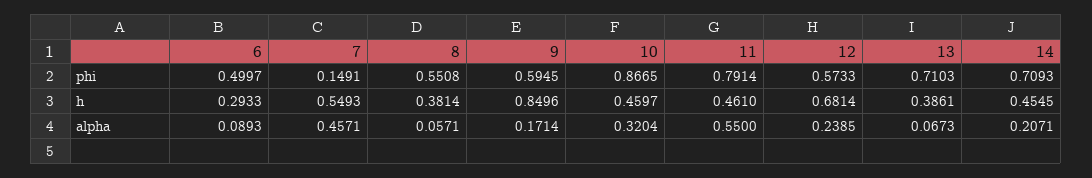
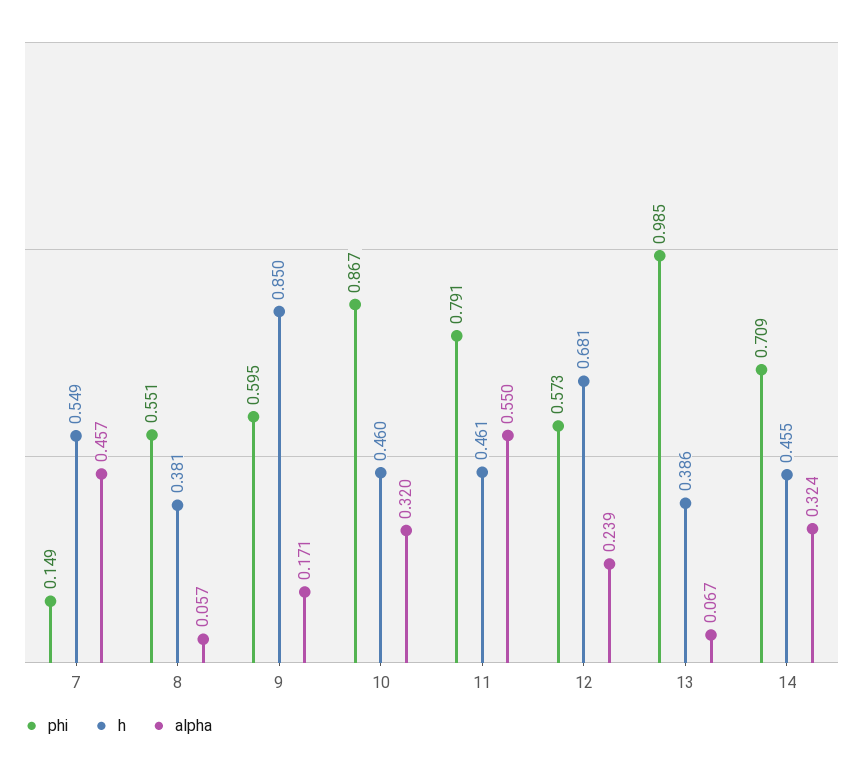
  {
    "phi": {
-     "6": 0.4997,
      "7": 0.1491,
      "8": 0.5508,
      "9": 0.5945,
      "10": 0.8665,
      "11": 0.7914,
      "12": 0.5733,
-     "13": 0.7103,
+     "13": 0.985,
      "14": 0.7093
    },
    "h": {
-     "6": 0.2933,
      "7": 0.5493,
      "8": 0.3814,
      "9": 0.8496,
      "10": 0.4597,
      "11": 0.461,
      "12": 0.6814,
      "13": 0.3861,
      "14": 0.4545
    },
    "alpha": {
-     "6": 0.0893,
      "7": 0.4571,
      "8": 0.0571,
      "9": 0.1714,
      "10": 0.3204,
      "11": 0.55,
      "12": 0.2385,
      "13": 0.0673,
-     "14": 0.2071
+     "14": 0.324
    }
  }

